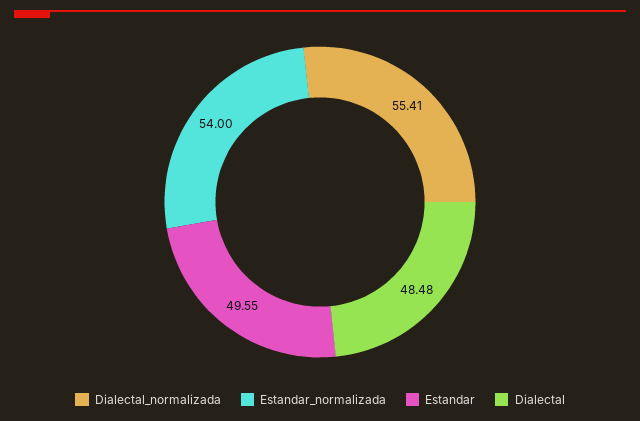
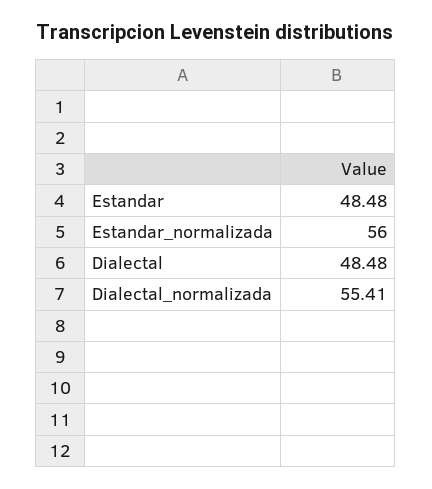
  {
    "Dialectal_normalizada": 55.41,
-   "Estandar_normalizada": 54,
+   "Estandar_normalizada": 56,
-   "Estandar": 49.55,
+   "Estandar": 48.48,
    "Dialectal": 48.48
  }

